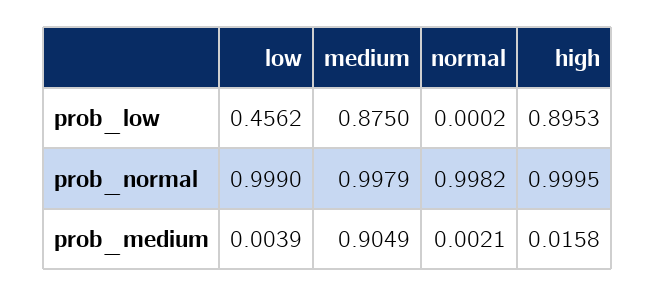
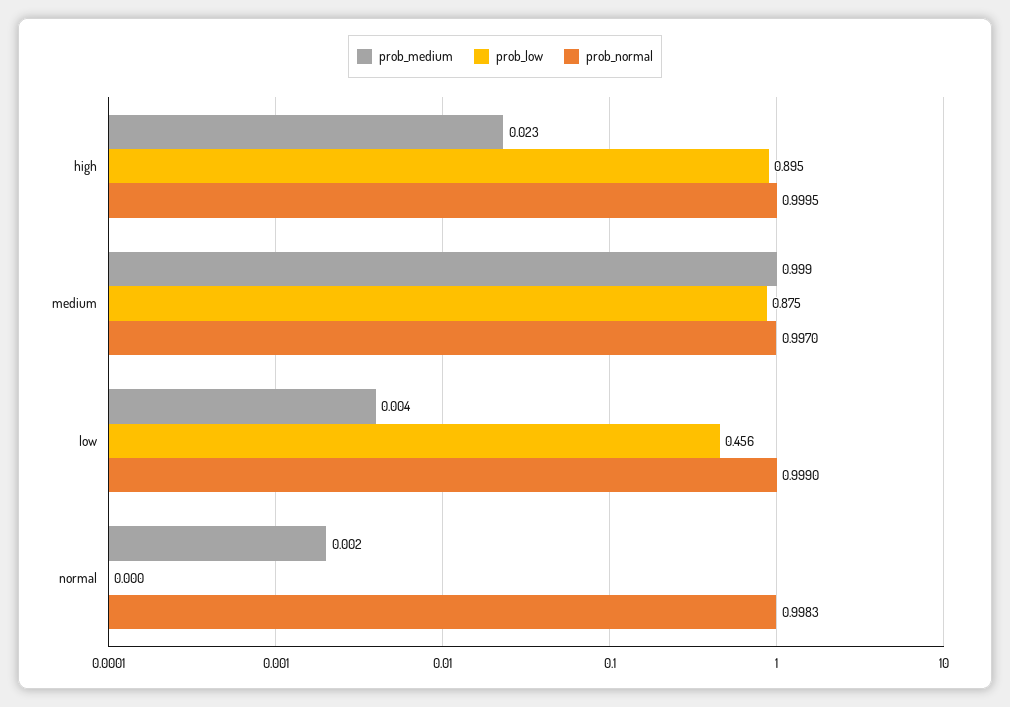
  {
    "prob_low": {
      "low": 0.4562,
      "medium": 0.875,
      "normal": 0.0002,
      "high": 0.8953
    },
    "prob_normal": {
      "low": 0.999,
-     "medium": 0.9979,
+     "medium": 0.997,
-     "normal": 0.9982,
+     "normal": 0.9983,
      "high": 0.9995
    },
    "prob_medium": {
      "low": 0.0039,
-     "medium": 0.9049,
+     "medium": 0.999,
      "normal": 0.0021,
-     "high": 0.0158
+     "high": 0.023
    }
  }

